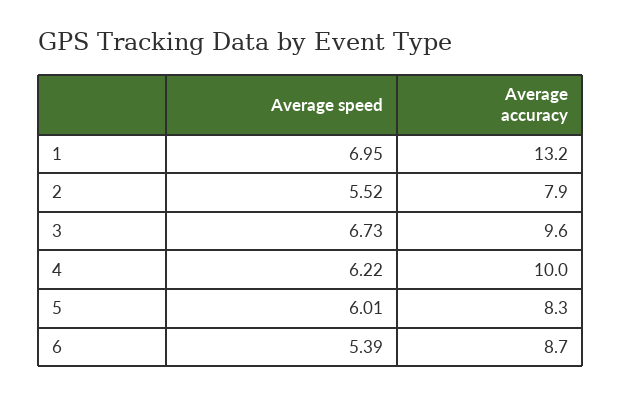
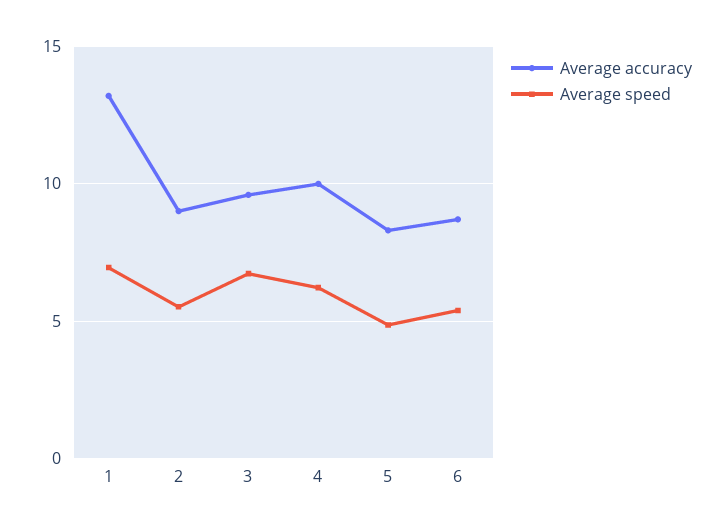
  {
    "Average speed": {
      "1": 6.95,
      "2": 5.52,
      "3": 6.73,
      "4": 6.22,
-     "5": 6.01,
+     "5": 5,
      "6": 5.39
    },
    "Average accuracy": {
      "1": 13.2,
-     "2": 7.9,
+     "2": 9,
      "3": 9.6,
      "4": 10,
      "5": 8.3,
      "6": 8.7
    }
  }

